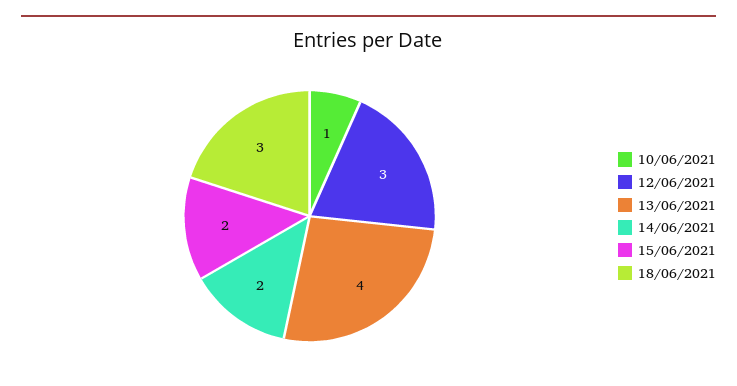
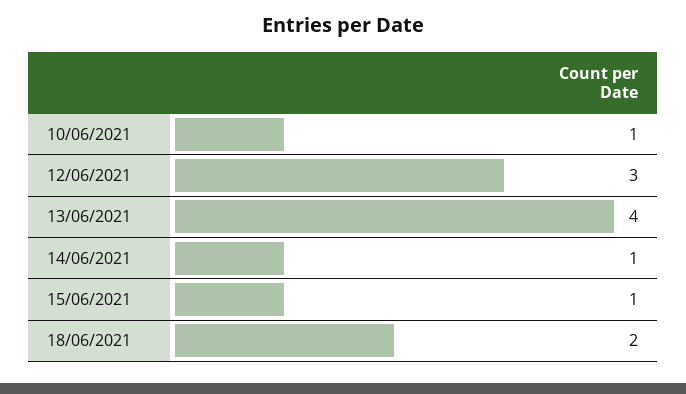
  {
    "10/06/2021": 1,
    "12/06/2021": 3,
    "13/06/2021": 4,
-   "14/06/2021": 2,
+   "14/06/2021": 1,
-   "15/06/2021": 2,
+   "15/06/2021": 1,
-   "18/06/2021": 3
+   "18/06/2021": 2
  }

